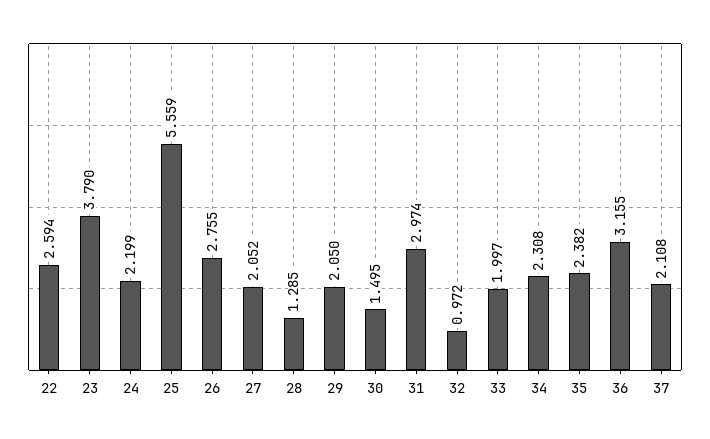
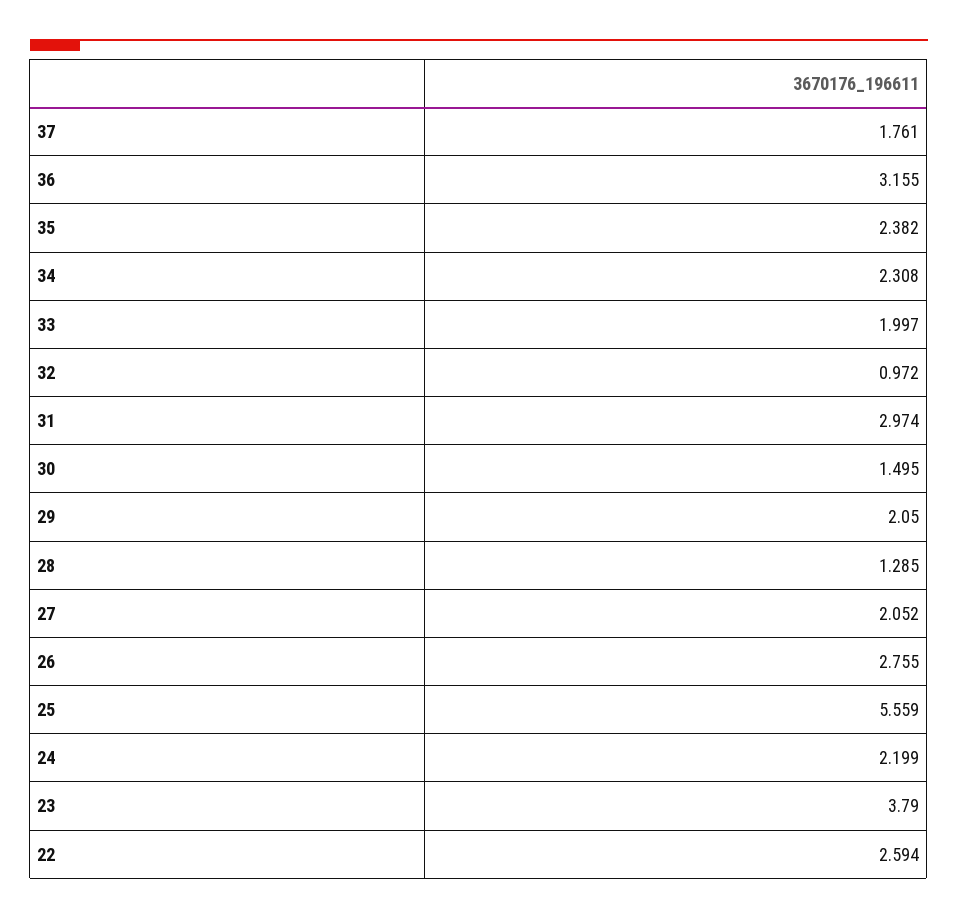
  {
    "22": 2.594,
    "23": 3.79,
    "24": 2.199,
    "25": 5.559,
    "26": 2.755,
    "27": 2.052,
    "28": 1.285,
    "29": 2.05,
    "30": 1.495,
    "31": 2.974,
    "32": 0.972,
    "33": 1.997,
    "34": 2.308,
    "35": 2.382,
    "36": 3.155,
-   "37": 2.108
+   "37": 1.761
  }

